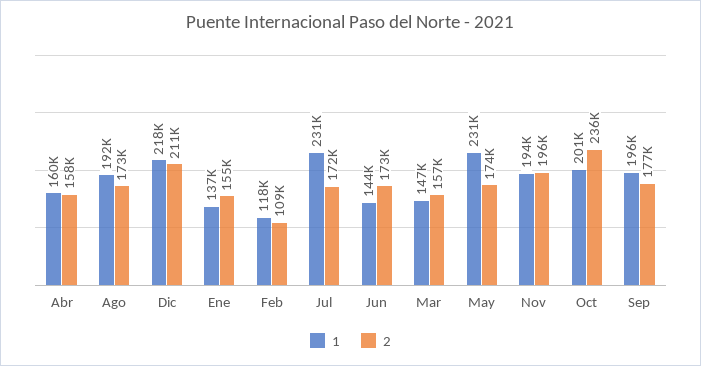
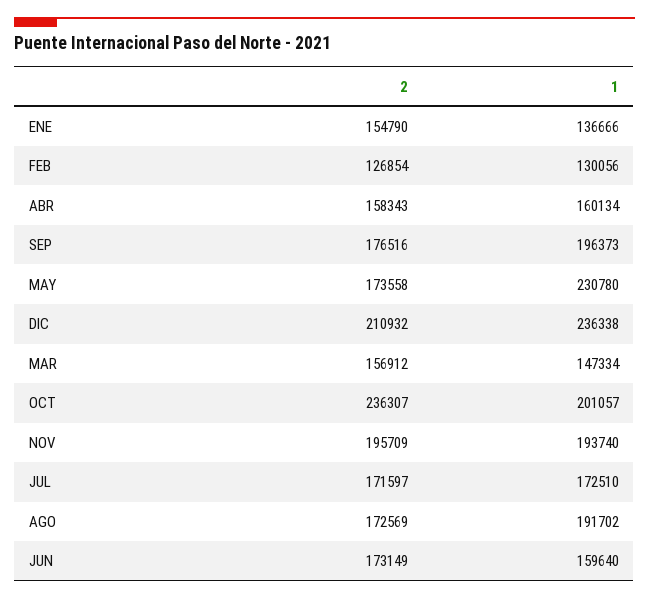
  {
    "1": {
      "Abr": 160134,
      "Ago": 191702,
-     "Dic": 218000,
+     "Dic": 236338,
      "Ene": 136666,
-     "Feb": 118000,
+     "Feb": 130056,
-     "Jul": 231000,
+     "Jul": 172510,
-     "Jun": 144000,
+     "Jun": 159640,
      "Mar": 147334,
      "May": 230780,
      "Nov": 193740,
      "Oct": 201057,
      "Sep": 196373
    },
    "2": {
      "Abr": 158343,
      "Ago": 172569,
      "Dic": 210932,
      "Ene": 154790,
-     "Feb": 109000,
+     "Feb": 126854,
      "Jul": 171597,
      "Jun": 173149,
      "Mar": 156912,
      "May": 173558,
      "Nov": 195709,
      "Oct": 236307,
      "Sep": 176516
    }
  }

